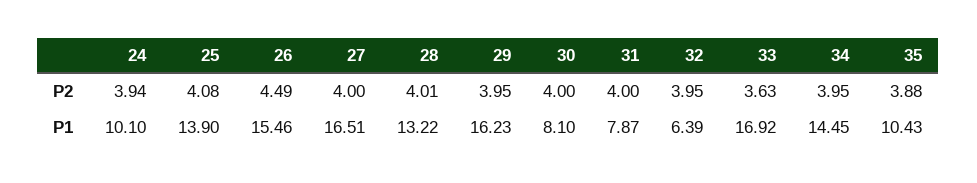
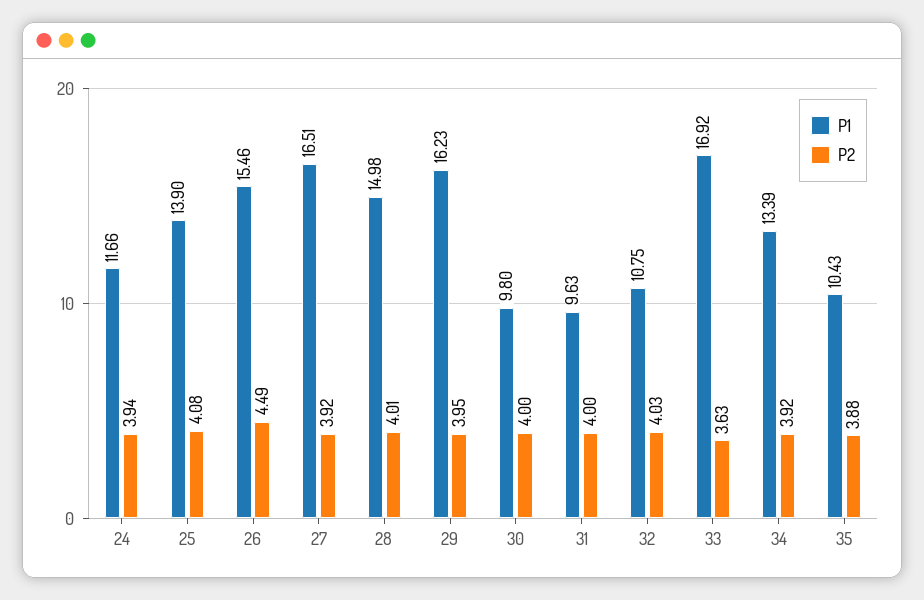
  {
    "P2": {
      "24": 3.94,
      "25": 4.08,
      "26": 4.49,
-     "27": 4,
+     "27": 3.92,
      "28": 4.01,
      "29": 3.95,
      "30": 4,
      "31": 4,
-     "32": 3.95,
+     "32": 4.03,
      "33": 3.63,
-     "34": 3.95,
+     "34": 3.92,
      "35": 3.88
    },
    "P1": {
-     "24": 10.1,
+     "24": 11.66,
      "25": 13.9,
      "26": 15.46,
      "27": 16.51,
-     "28": 13.22,
+     "28": 14.98,
      "29": 16.23,
-     "30": 8.1,
+     "30": 9.8,
-     "31": 7.87,
+     "31": 9.63,
-     "32": 6.39,
+     "32": 10.75,
      "33": 16.92,
-     "34": 14.45,
+     "34": 13.39,
      "35": 10.43
    }
  }

